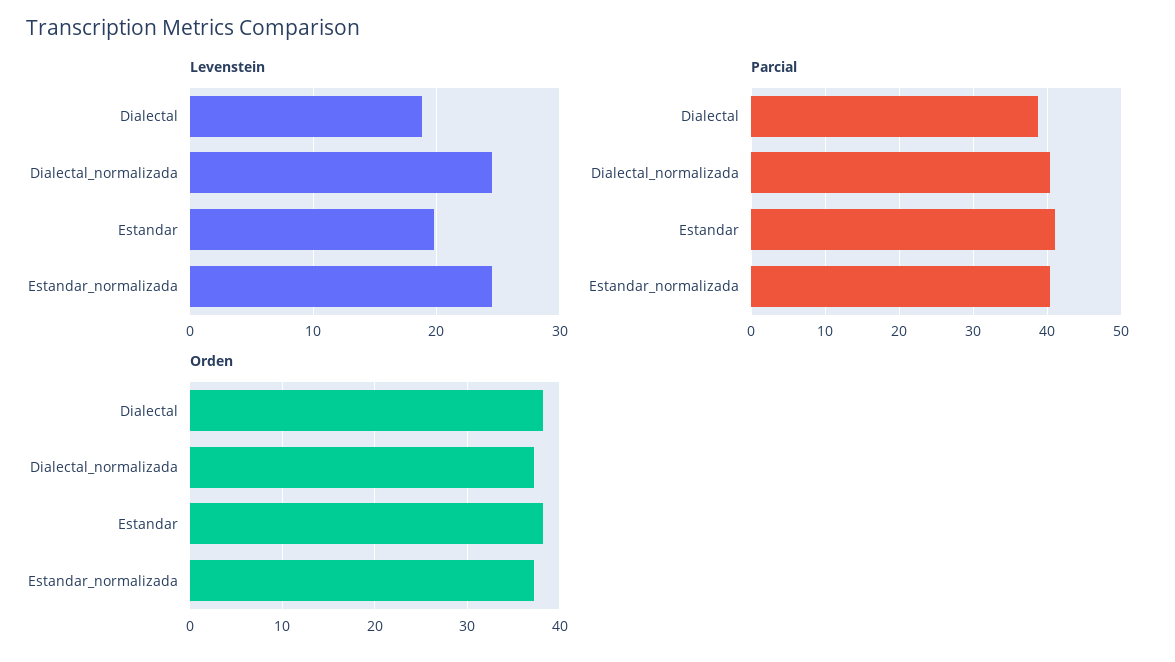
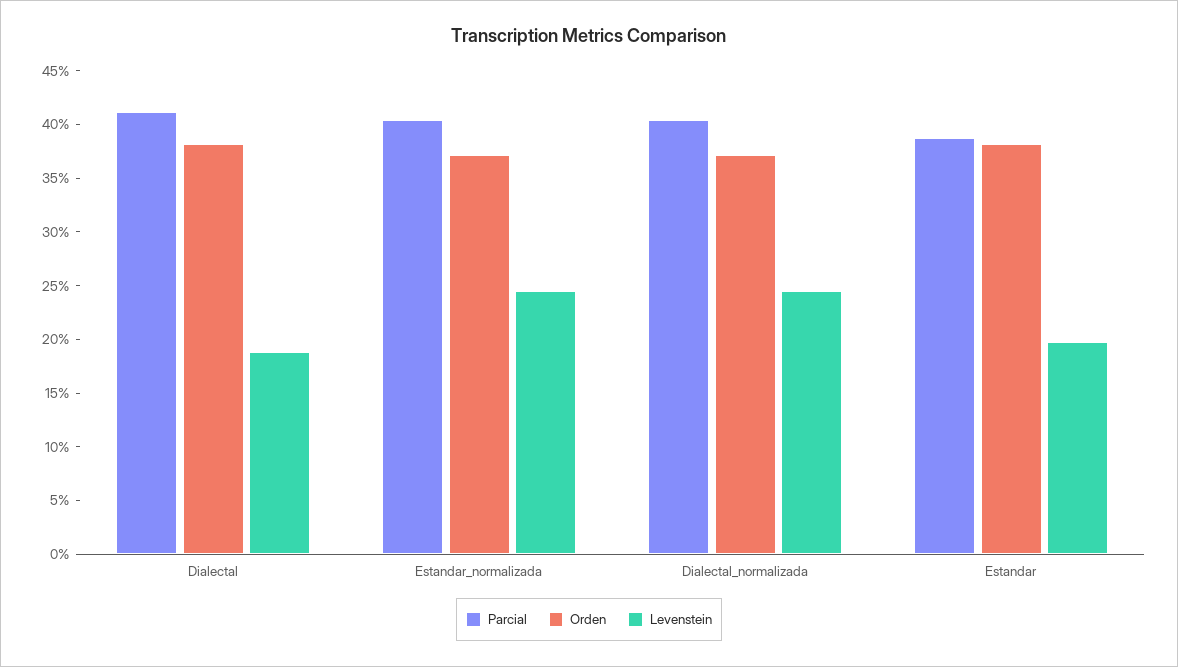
  {
    "Levenstein": {
      "Dialectal": 19,
      "Dialectal_normalizada": 25,
      "Estandar": 20,
      "Estandar_normalizada": 25
    },
    "Parcial": {
-     "Dialectal": 39,
+     "Dialectal": 41,
      "Dialectal_normalizada": 40,
-     "Estandar": 41,
+     "Estandar": 39,
      "Estandar_normalizada": 40
    },
    "Orden": {
      "Dialectal": 38,
      "Dialectal_normalizada": 37,
      "Estandar": 38,
      "Estandar_normalizada": 37
    }
  }

